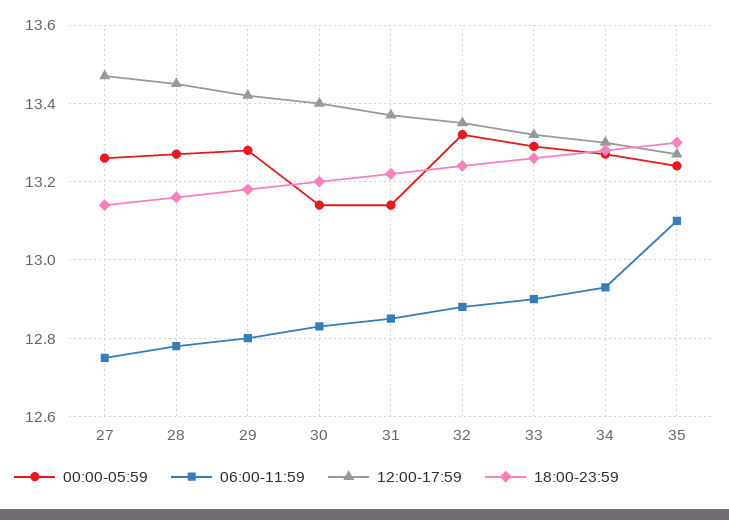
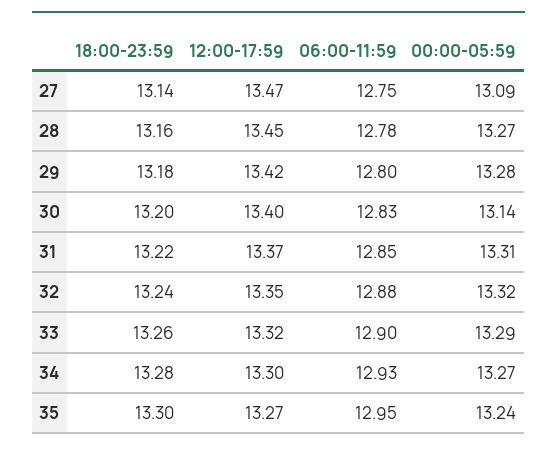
  {
    "00:00-05:59": {
-     "27": 13.25,
+     "27": 13.09,
      "28": 13.27,
      "29": 13.28,
      "30": 13.14,
-     "31": 13.15,
+     "31": 13.31,
      "32": 13.32,
      "33": 13.29,
      "34": 13.27,
      "35": 13.24
    },
    "06:00-11:59": {
      "27": 12.75,
      "28": 12.78,
      "29": 12.8,
      "30": 12.83,
      "31": 12.85,
      "32": 12.88,
      "33": 12.9,
      "34": 12.93,
-     "35": 13.1
+     "35": 12.95
    },
    "12:00-17:59": {
      "27": 13.47,
      "28": 13.45,
      "29": 13.42,
      "30": 13.4,
      "31": 13.37,
      "32": 13.35,
      "33": 13.32,
      "34": 13.3,
      "35": 13.27
    },
    "18:00-23:59": {
      "27": 13.14,
      "28": 13.16,
      "29": 13.18,
      "30": 13.2,
      "31": 13.22,
      "32": 13.24,
      "33": 13.26,
      "34": 13.28,
      "35": 13.3
    }
  }

